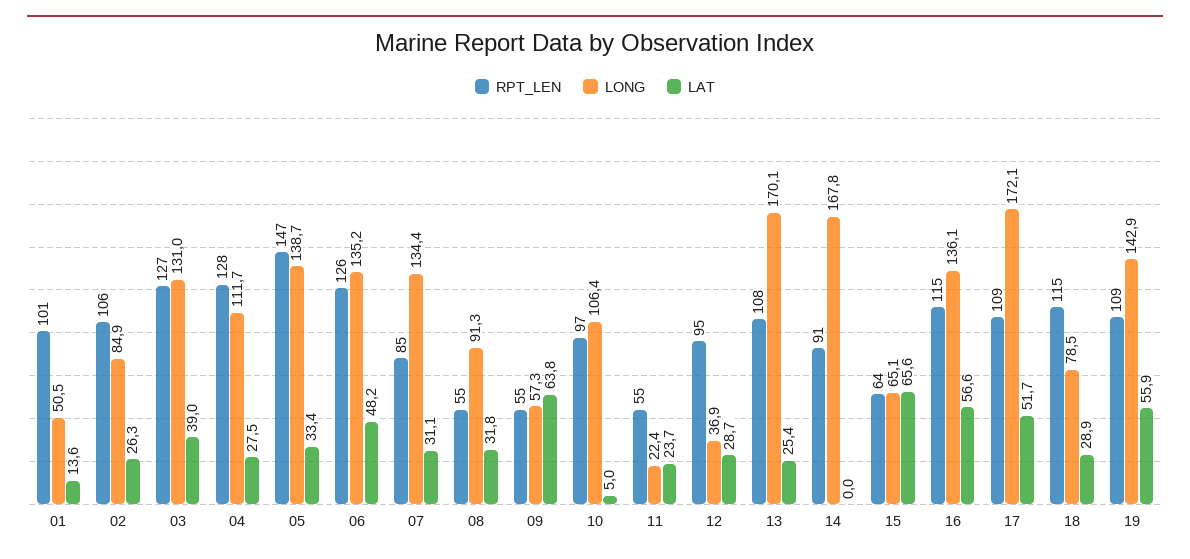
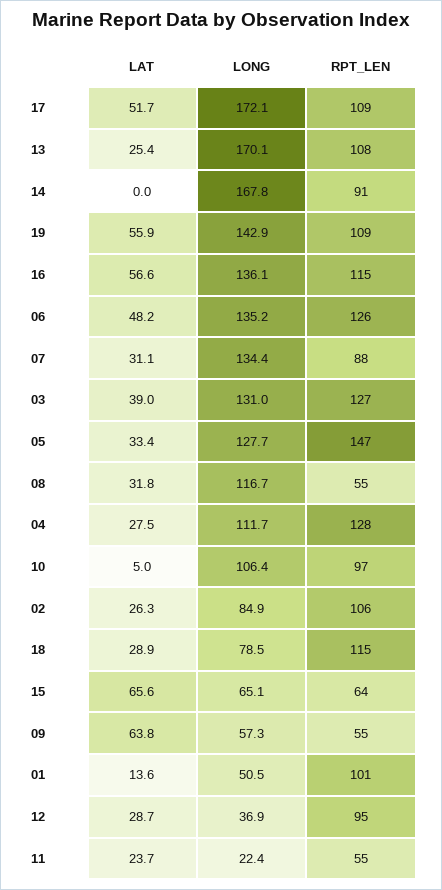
  {
    "RPT_LEN": {
      "01": 101,
      "02": 106,
      "03": 127,
      "04": 128,
      "05": 147,
      "06": 126,
-     "07": 85,
+     "07": 88,
      "08": 55,
      "09": 55,
      "10": 97,
      "11": 55,
      "12": 95,
      "13": 108,
      "14": 91,
      "15": 64,
      "16": 115,
      "17": 109,
      "18": 115,
      "19": 109
    },
    "LONG": {
      "01": 50.5,
      "02": 84.9,
      "03": 131,
      "04": 111.7,
-     "05": 138.7,
+     "05": 127.7,
      "06": 135.2,
      "07": 134.4,
-     "08": 91.3,
+     "08": 116.7,
      "09": 57.3,
      "10": 106.4,
      "11": 22.4,
      "12": 36.9,
      "13": 170.1,
      "14": 167.8,
      "15": 65.1,
      "16": 136.1,
      "17": 172.1,
      "18": 78.5,
      "19": 142.9
    },
    "LAT": {
      "01": 13.6,
      "02": 26.3,
      "03": 39,
      "04": 27.5,
      "05": 33.4,
      "06": 48.2,
      "07": 31.1,
      "08": 31.8,
      "09": 63.8,
      "10": 5,
      "11": 23.7,
      "12": 28.7,
      "13": 25.4,
      "14": 0,
      "15": 65.6,
      "16": 56.6,
      "17": 51.7,
      "18": 28.9,
      "19": 55.9
    }
  }

